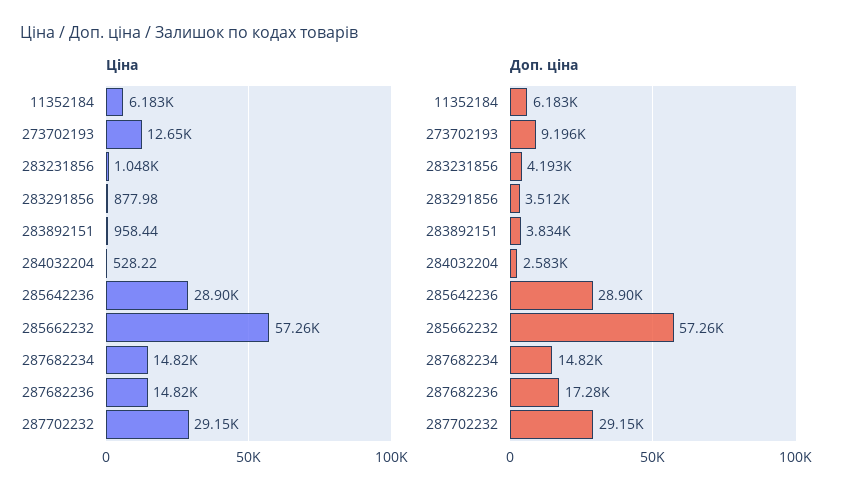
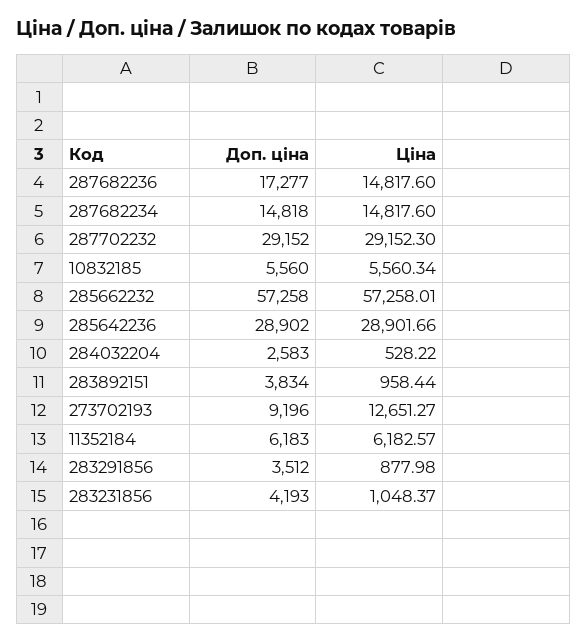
  {
    "Ціна": {
      "11352184": 6182.57,
      "273702193": 12651.27,
      "283231856": 1048.37,
      "283291856": 877.98,
      "283892151": 958.44,
      "284032204": 528.22,
      "285642236": 28901.66,
      "285662232": 57258.01,
      "287682234": 14817.6,
      "287682236": 14817.6,
-     "287702232": 29152.3
+     "287702232": 29152.3,
+     "10832185": 5560.34
    },
    "Доп. ціна": {
      "11352184": 6183,
      "273702193": 9196,
      "283231856": 4193,
      "283291856": 3512,
      "283892151": 3834,
      "284032204": 2583,
      "285642236": 28902,
      "285662232": 57258,
      "287682234": 14818,
      "287682236": 17277,
-     "287702232": 29152
+     "287702232": 29152,
+     "10832185": 5560
    }
  }

